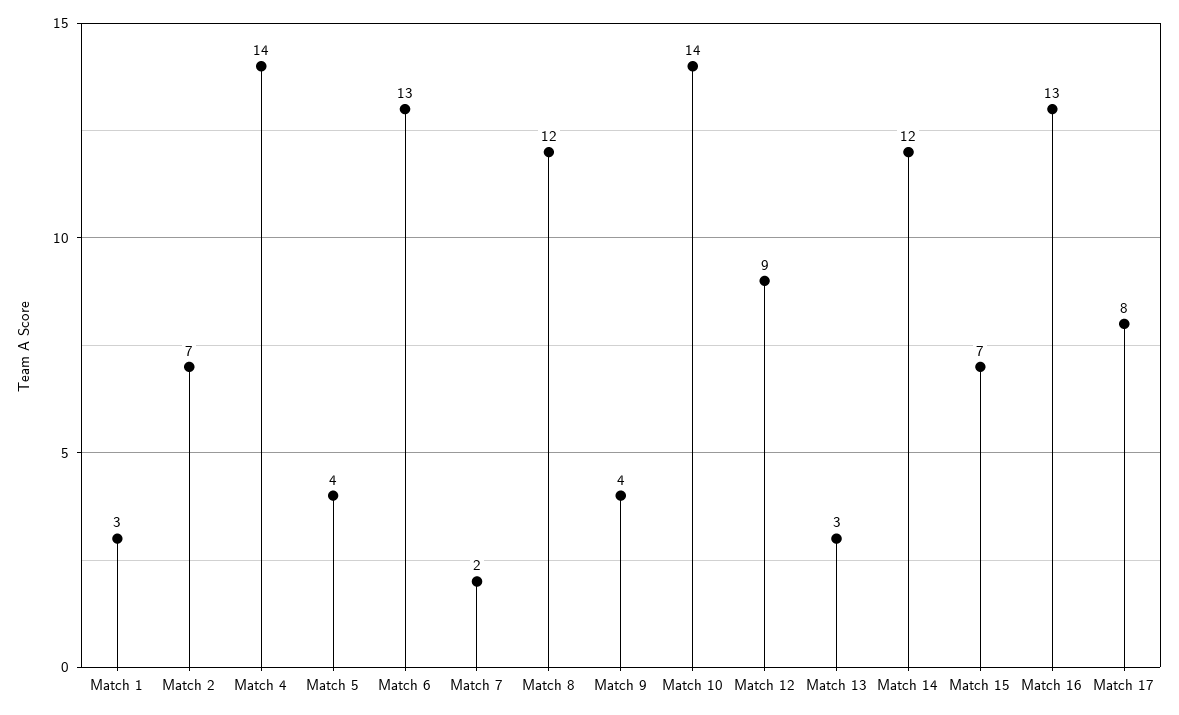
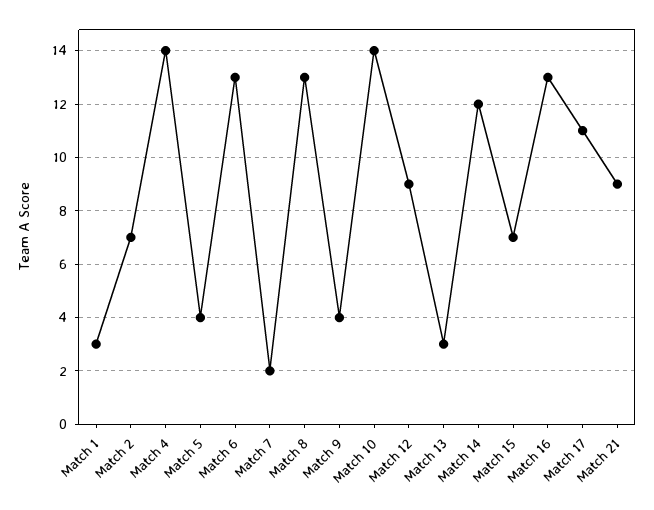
  {
    "Match 1": 3,
    "Match 2": 7,
    "Match 4": 14,
    "Match 5": 4,
    "Match 6": 13,
    "Match 7": 2,
-   "Match 8": 12,
+   "Match 8": 13,
    "Match 9": 4,
    "Match 10": 14,
    "Match 12": 9,
    "Match 13": 3,
    "Match 14": 12,
    "Match 15": 7,
    "Match 16": 13,
-   "Match 17": 8
+   "Match 17": 11,
+   "Match 21": 9
  }

